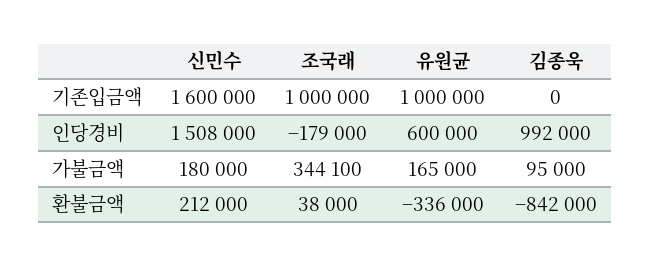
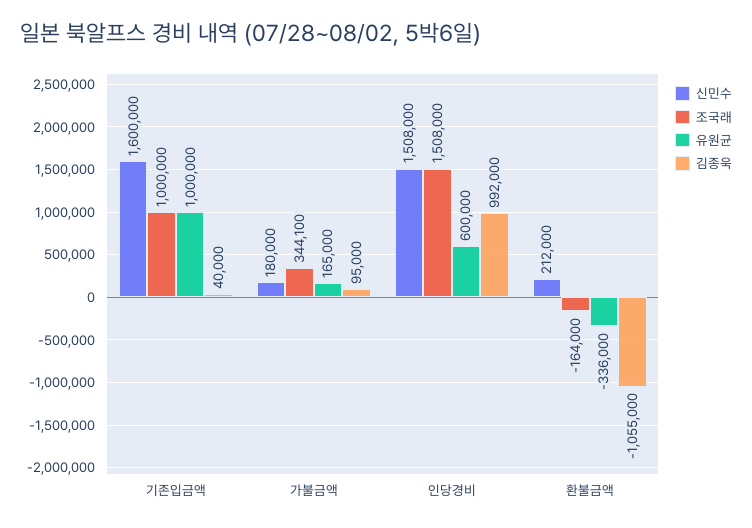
  {
    "신민수": {
      "기존입금액": 1600000,
      "인당경비": 1508000,
      "가불금액": 180000,
      "환불금액": 212000
    },
    "조국래": {
      "기존입금액": 1000000,
-     "인당경비": -179000,
+     "인당경비": 1508000,
      "가불금액": 344100,
-     "환불금액": 38000
+     "환불금액": -164000
    },
    "유원균": {
      "기존입금액": 1000000,
      "인당경비": 600000,
      "가불금액": 165000,
      "환불금액": -336000
    },
    "김종욱": {
-     "기존입금액": 0,
+     "기존입금액": 40000,
      "인당경비": 992000,
      "가불금액": 95000,
-     "환불금액": -842000
+     "환불금액": -1055000
    }
  }

